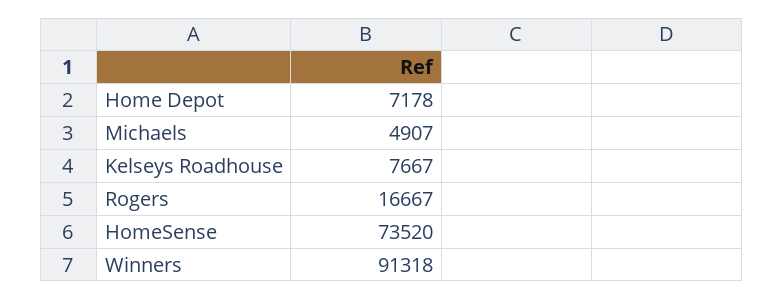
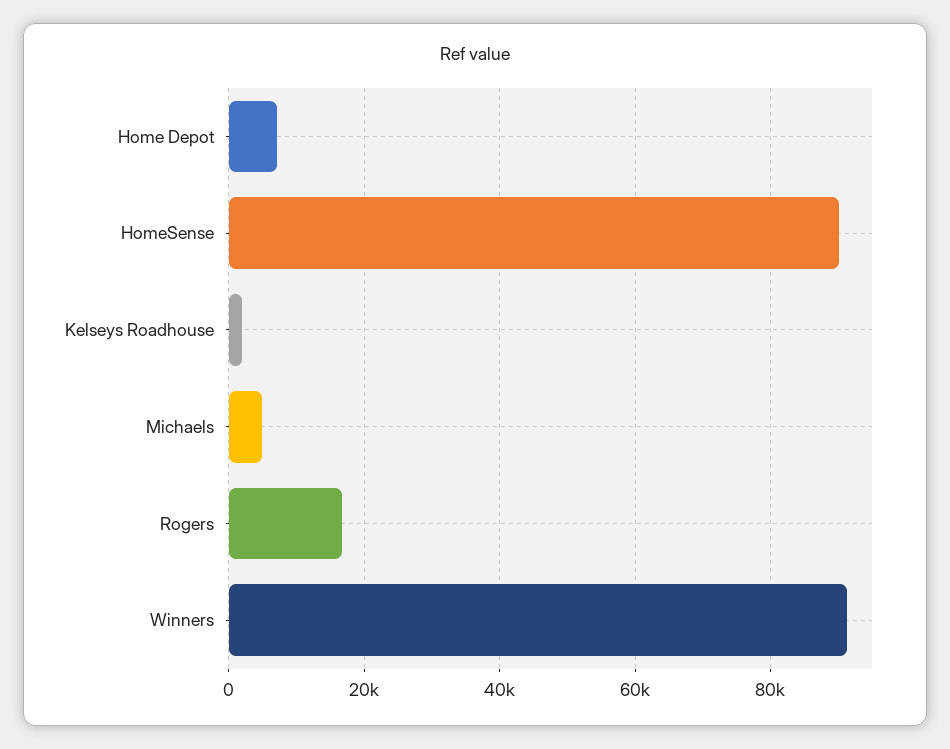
  {
    "Home Depot": 7178,
    "Michaels": 4907,
-   "Kelseys Roadhouse": 7667,
+   "Kelseys Roadhouse": 2000,
    "Rogers": 16667,
-   "HomeSense": 73520,
+   "HomeSense": 90000,
    "Winners": 91318
  }

